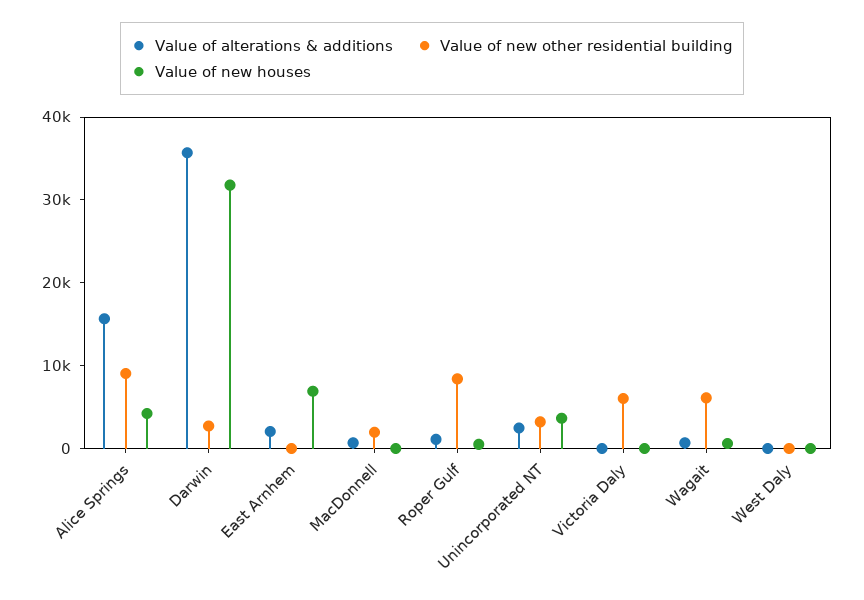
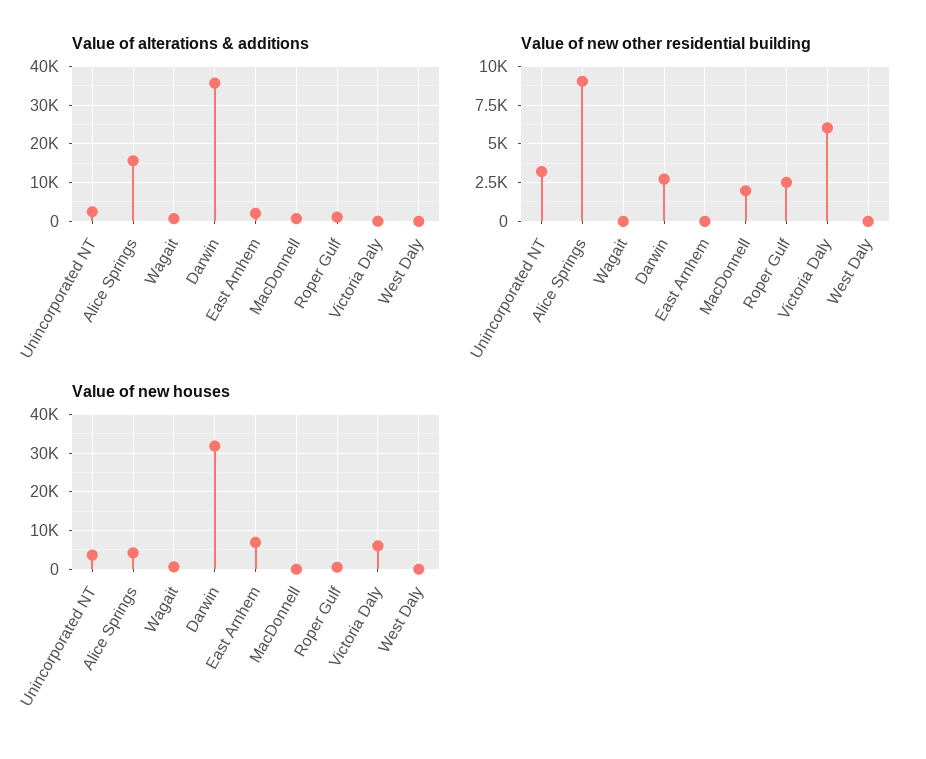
  {
    "Value of alterations & additions": {
      "Alice Springs": 16000,
      "Darwin": 36000,
      "East Arnhem": 2000,
      "MacDonnell": 0,
      "Roper Gulf": 2000,
      "Unincorporated NT": 2000,
      "Victoria Daly": 0,
      "Wagait": 0,
      "West Daly": 0
    },
    "Value of new other residential building": {
      "Alice Springs": 9000,
      "Darwin": 2500,
      "East Arnhem": 0,
      "MacDonnell": 2000,
-     "Roper Gulf": 8000,
+     "Roper Gulf": 2500,
      "Unincorporated NT": 3000,
      "Victoria Daly": 6000,
-     "Wagait": 6000,
+     "Wagait": 0,
      "West Daly": 0
    },
    "Value of new houses": {
      "Alice Springs": 4000,
      "Darwin": 32000,
      "East Arnhem": 6000,
      "MacDonnell": 0,
      "Roper Gulf": 0,
      "Unincorporated NT": 4000,
-     "Victoria Daly": 0,
+     "Victoria Daly": 6000,
      "Wagait": 0,
      "West Daly": 0
    }
  }

